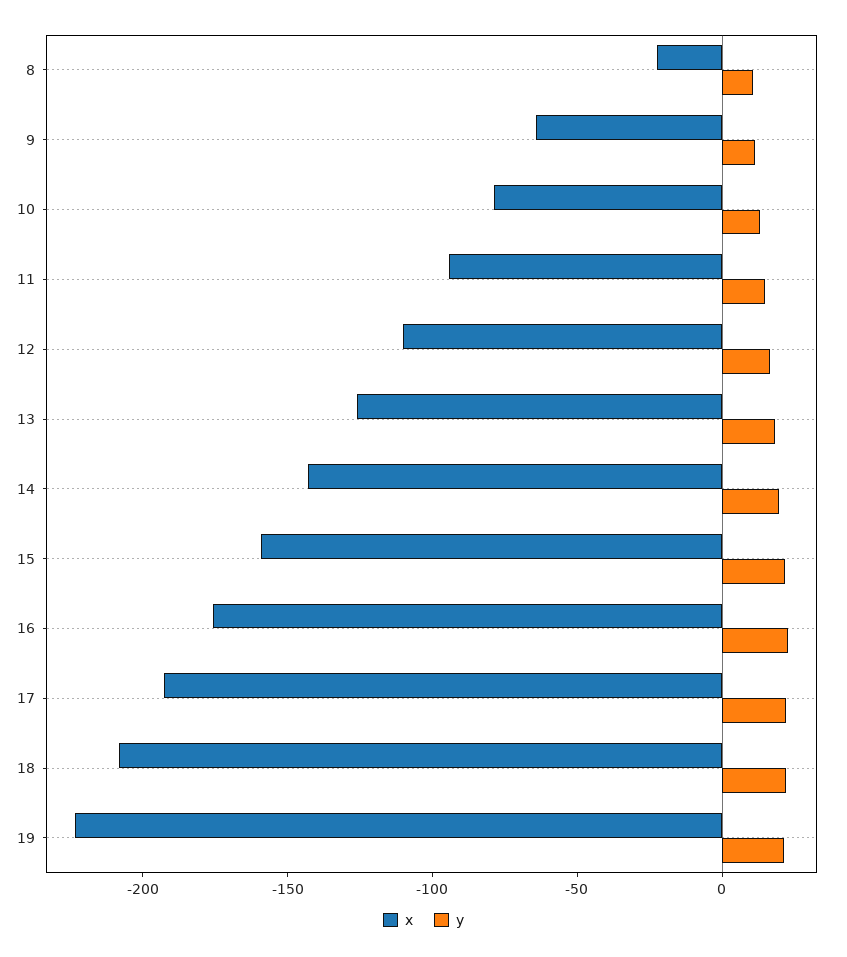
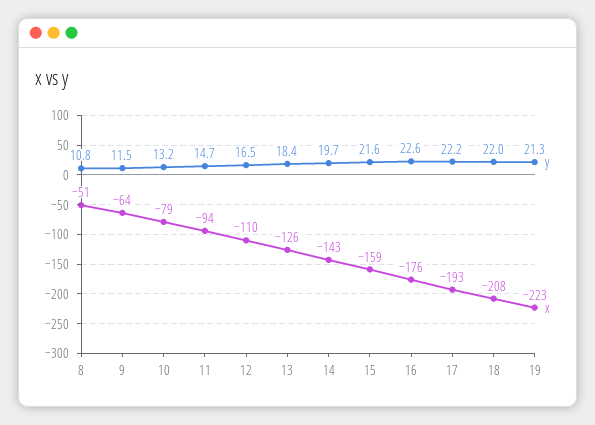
  {
    "x": {
-     "8": -20,
+     "8": -51,
      "9": -64,
      "10": -79,
      "11": -94,
      "12": -110,
      "13": -126,
      "14": -143,
      "15": -159,
      "16": -176,
      "17": -193,
      "18": -208,
      "19": -223
    },
    "y": {
      "8": 10.8,
      "9": 11.5,
      "10": 13.2,
      "11": 14.7,
      "12": 16.5,
      "13": 18.4,
      "14": 19.7,
      "15": 21.6,
      "16": 22.6,
      "17": 22.2,
      "18": 22,
      "19": 21.3
    }
  }

